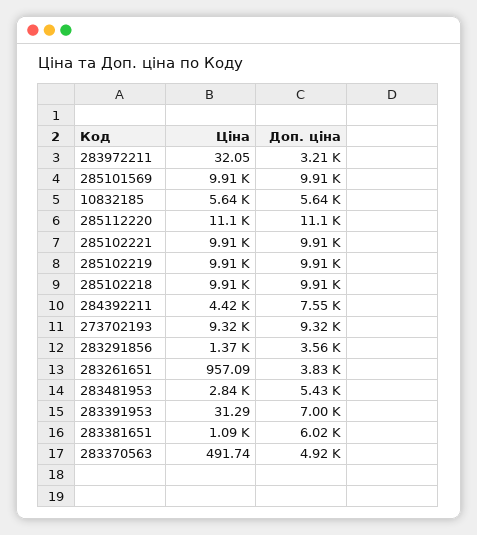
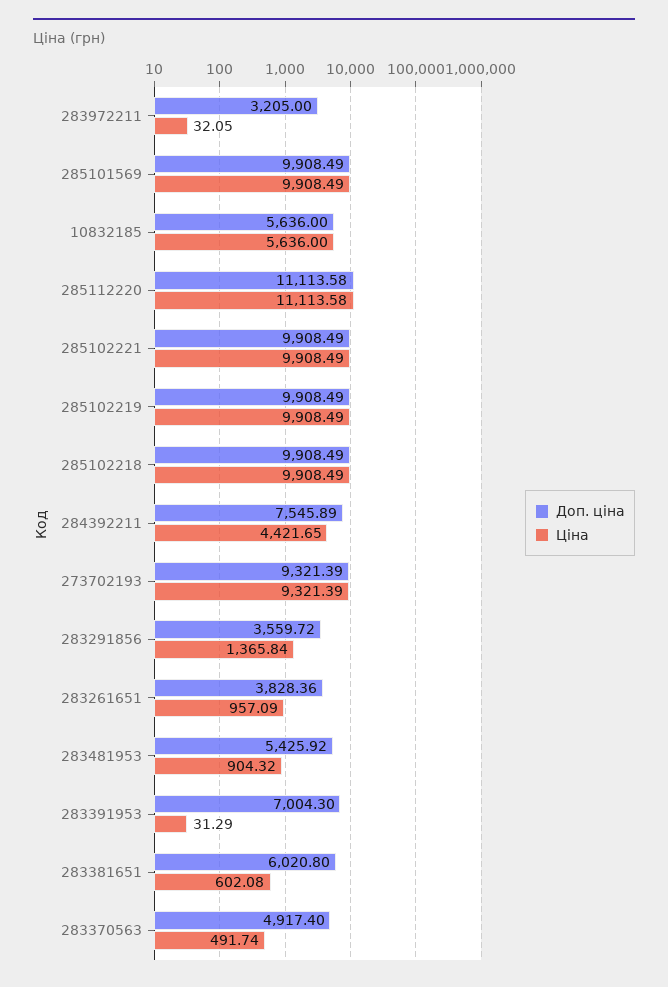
  {
    "Ціна": {
      "283972211": 32.05,
      "285101569": 9908.49,
      "10832185": 5636,
      "285112220": 11113.58,
      "285102221": 9908.49,
      "285102219": 9908.49,
      "285102218": 9908.49,
      "284392211": 4421.65,
      "273702193": 9321.39,
      "283291856": 1365.84,
      "283261651": 957.09,
-     "283481953": 2840,
+     "283481953": 904.32,
      "283391953": 31.29,
-     "283381651": 1090,
+     "283381651": 602.08,
      "283370563": 491.74
    },
    "Доп. ціна": {
      "283972211": 3205,
      "285101569": 9908.49,
      "10832185": 5636,
      "285112220": 11113.58,
      "285102221": 9908.49,
      "285102219": 9908.49,
      "285102218": 9908.49,
      "284392211": 7545.89,
      "273702193": 9321.39,
      "283291856": 3559.72,
      "283261651": 3828.36,
      "283481953": 5425.92,
      "283391953": 7004.3,
      "283381651": 6020.8,
      "283370563": 4917.4
    }
  }

